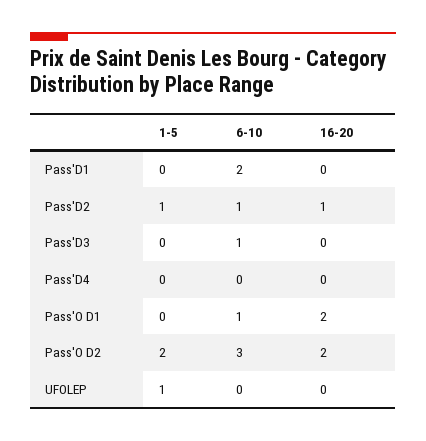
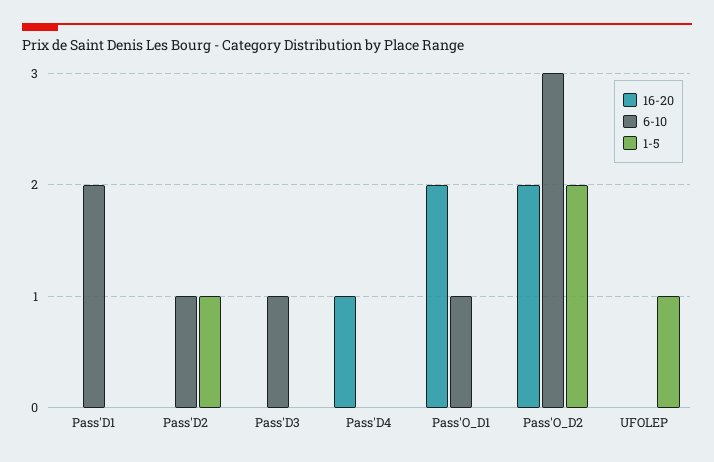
  {
    "1-5": {
      "Pass'D1": 0,
      "Pass'D2": 1,
      "Pass'D3": 0,
      "Pass'D4": 0,
      "Pass'O D1": 0,
      "Pass'O D2": 2,
      "UFOLEP": 1
    },
    "6-10": {
      "Pass'D1": 2,
      "Pass'D2": 1,
      "Pass'D3": 1,
      "Pass'D4": 0,
      "Pass'O D1": 1,
      "Pass'O D2": 3,
      "UFOLEP": 0
    },
    "16-20": {
      "Pass'D1": 0,
-     "Pass'D2": 1,
+     "Pass'D2": 0,
      "Pass'D3": 0,
-     "Pass'D4": 0,
+     "Pass'D4": 1,
      "Pass'O D1": 2,
      "Pass'O D2": 2,
      "UFOLEP": 0
    }
  }

